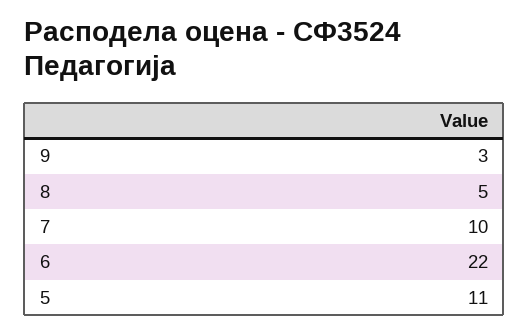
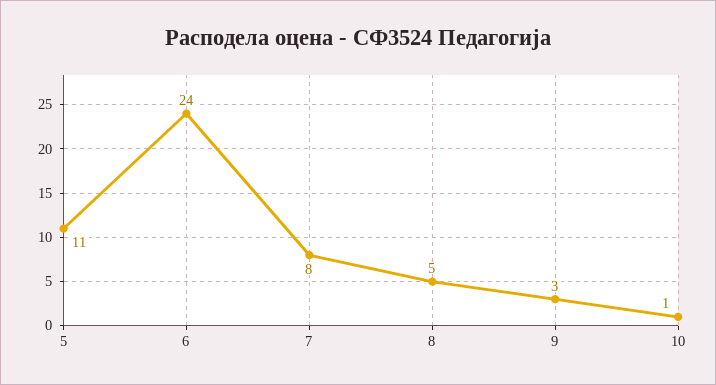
  {
    "9": 3,
    "8": 5,
-   "7": 10,
+   "7": 8,
-   "6": 22,
+   "6": 24,
-   "5": 11
+   "5": 11,
+   "10": 1
  }

